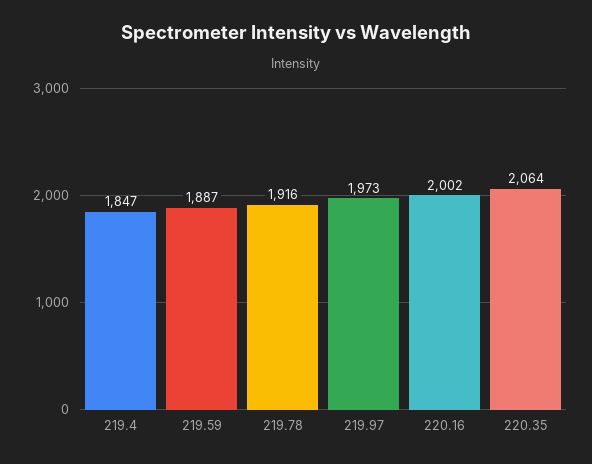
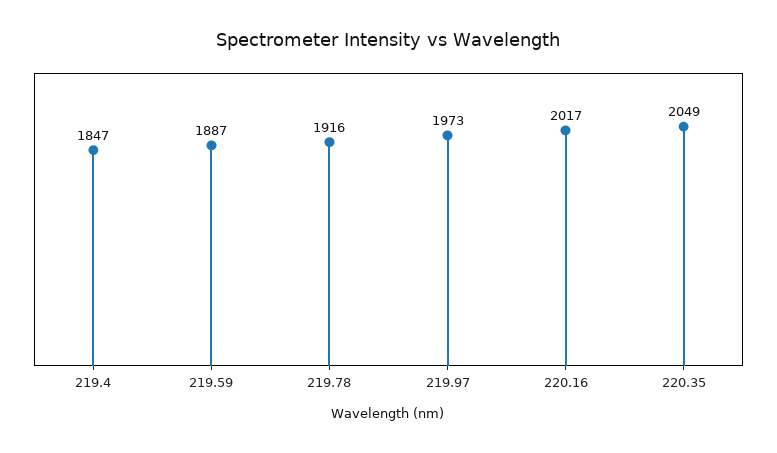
  {
    "219.4": 1847,
    "219.59": 1887,
    "219.78": 1916,
    "219.97": 1973,
-   "220.16": 2002,
+   "220.16": 2017,
-   "220.35": 2064
+   "220.35": 2049
  }

